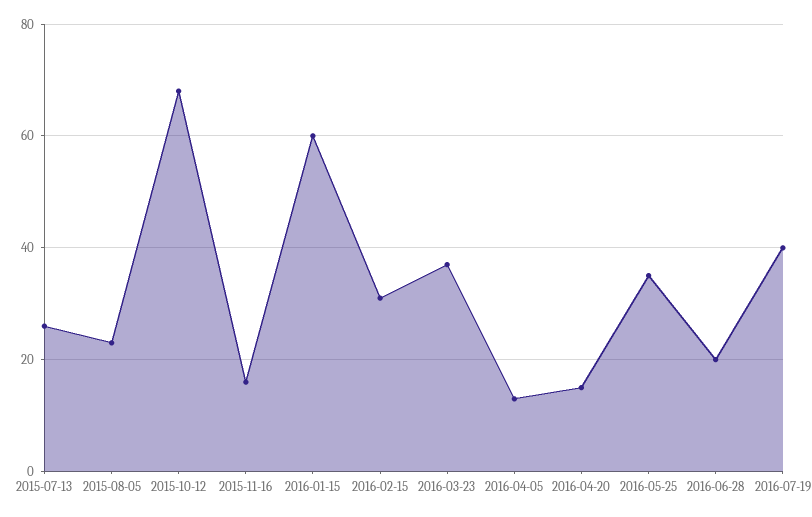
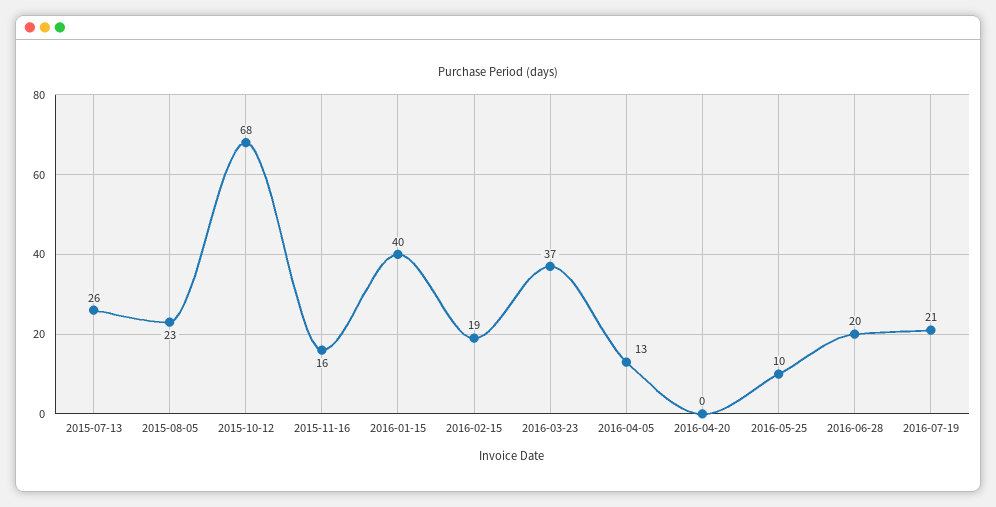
  {
    "2015-07-13": 26,
    "2015-08-05": 23,
    "2015-10-12": 68,
    "2015-11-16": 16,
-   "2016-01-15": 60,
+   "2016-01-15": 40,
-   "2016-02-15": 30,
+   "2016-02-15": 19,
    "2016-03-23": 37,
    "2016-04-05": 13,
-   "2016-04-20": 15,
+   "2016-04-20": 0,
-   "2016-05-25": 35,
+   "2016-05-25": 10,
    "2016-06-28": 20,
-   "2016-07-19": 40
+   "2016-07-19": 21
  }

